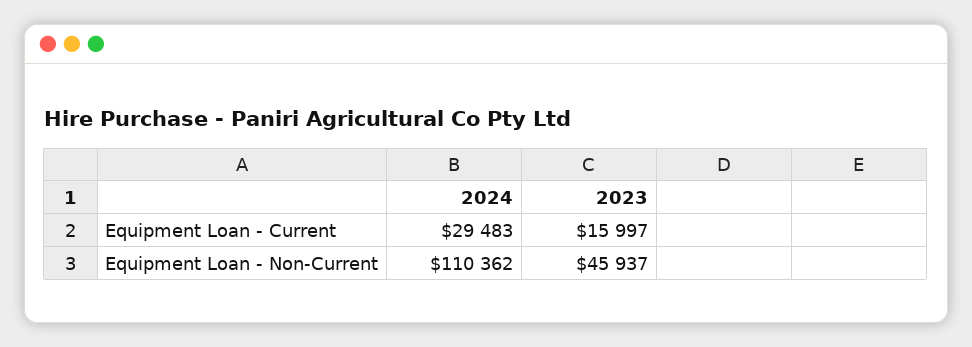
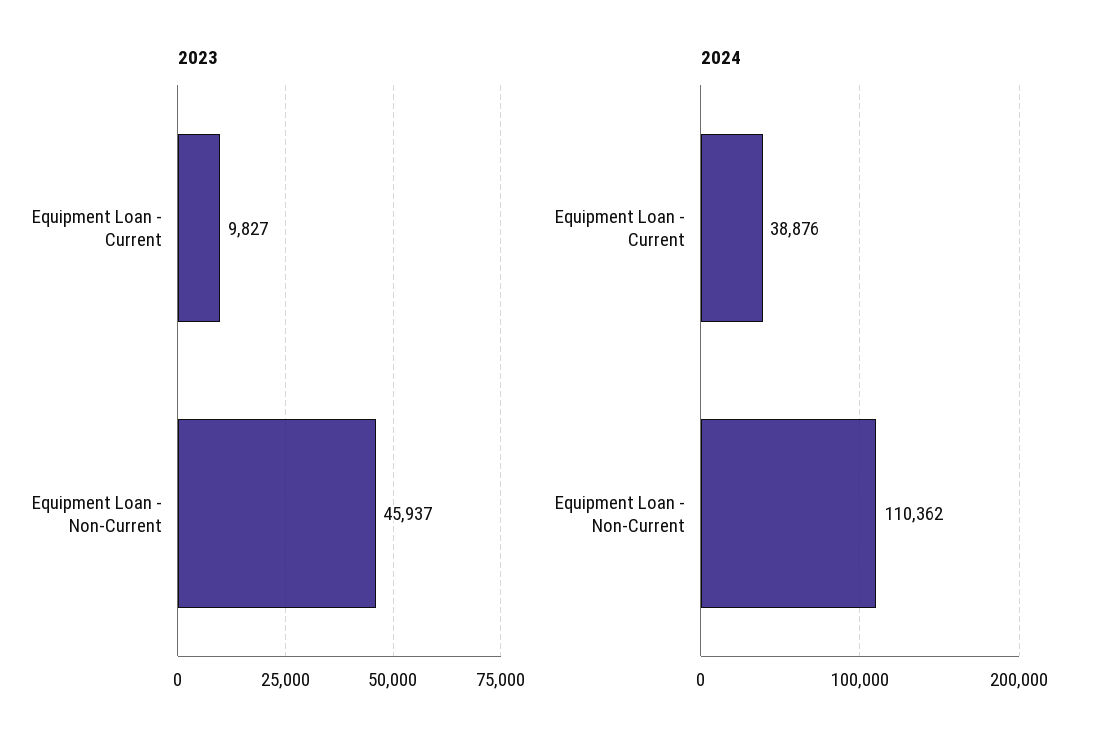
  {
    "2024": {
-     "Equipment Loan - Current": 29483,
+     "Equipment Loan - Current": 38876,
      "Equipment Loan - Non-Current": 110362
    },
    "2023": {
-     "Equipment Loan - Current": 15997,
+     "Equipment Loan - Current": 9827,
      "Equipment Loan - Non-Current": 45937
    }
  }

